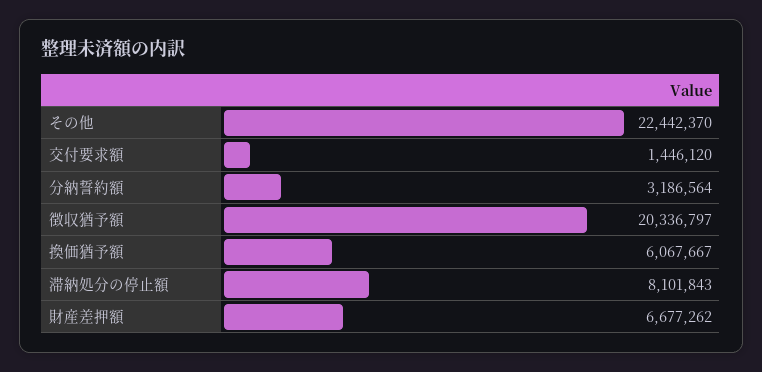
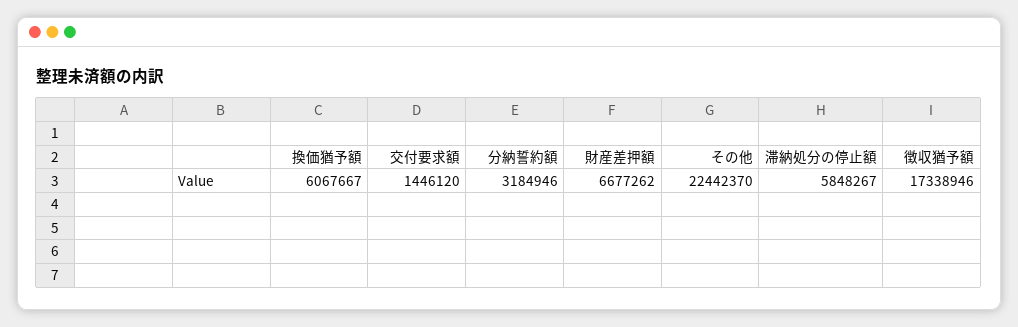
  {
    "その他": 22442370,
    "交付要求額": 1446120,
-   "分納誓約額": 3186564,
+   "分納誓約額": 3184946,
-   "徴収猶予額": 20336797,
+   "徴収猶予額": 17338946,
    "換価猶予額": 6067667,
-   "滞納処分の停止額": 8101843,
+   "滞納処分の停止額": 5848267,
    "財産差押額": 6677262
  }

